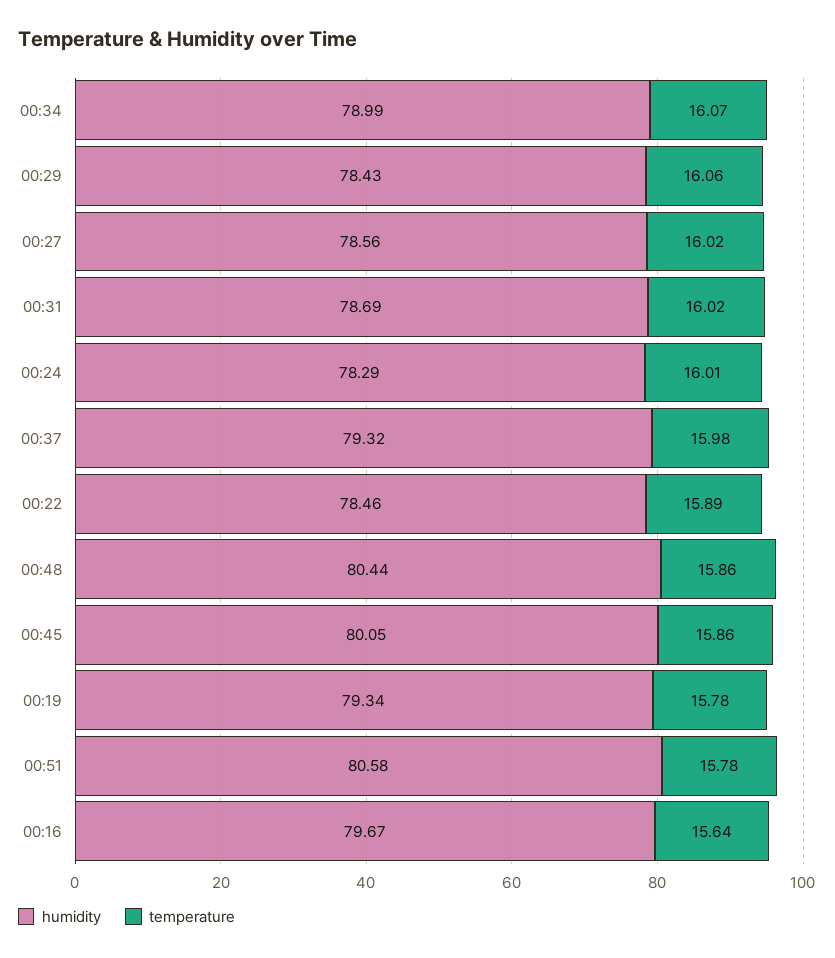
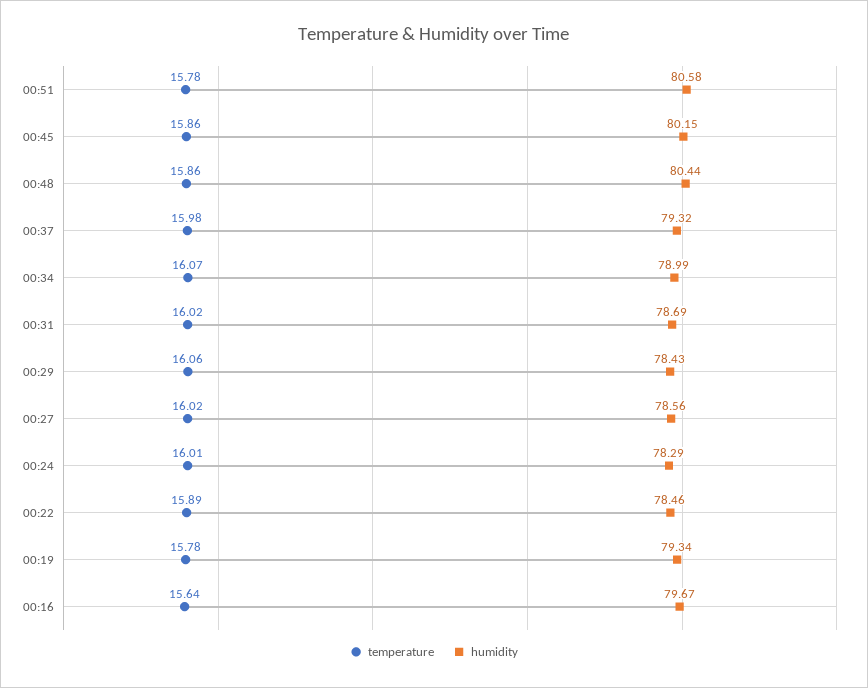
  {
    "humidity": {
      "00:34": 78.99,
      "00:29": 78.43,
      "00:27": 78.56,
      "00:31": 78.69,
      "00:24": 78.29,
      "00:37": 79.32,
      "00:22": 78.46,
      "00:48": 80.44,
-     "00:45": 80.05,
+     "00:45": 80.15,
      "00:19": 79.34,
      "00:51": 80.58,
      "00:16": 79.67
    },
    "temperature": {
      "00:34": 16.07,
      "00:29": 16.06,
      "00:27": 16.02,
      "00:31": 16.02,
      "00:24": 16.01,
      "00:37": 15.98,
      "00:22": 15.89,
      "00:48": 15.86,
      "00:45": 15.86,
      "00:19": 15.78,
      "00:51": 15.78,
      "00:16": 15.64
    }
  }

